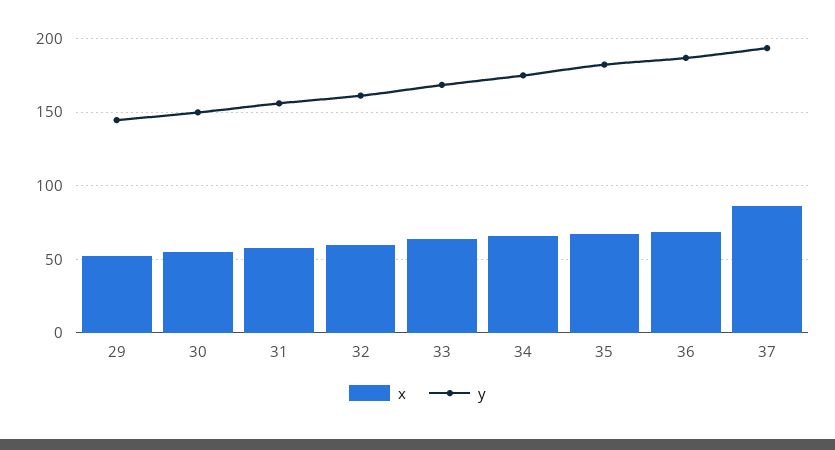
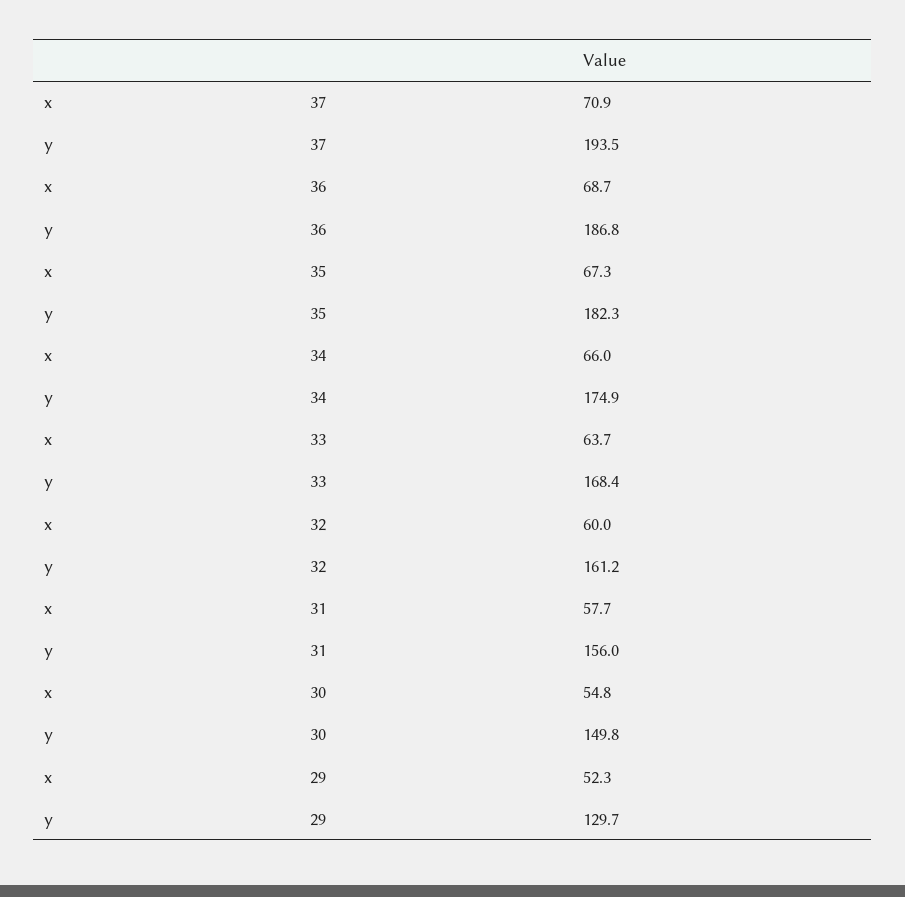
  {
    "x": {
      "29": 52.3,
      "30": 54.8,
      "31": 57.7,
      "32": 60,
      "33": 63.7,
      "34": 66,
      "35": 67.3,
      "36": 68.7,
-     "37": 85
+     "37": 70.9
    },
    "y": {
-     "29": 145,
+     "29": 129.7,
      "30": 149.8,
      "31": 156,
      "32": 161.2,
      "33": 168.4,
      "34": 174.9,
      "35": 182.3,
      "36": 186.8,
      "37": 193.5
    }
  }

